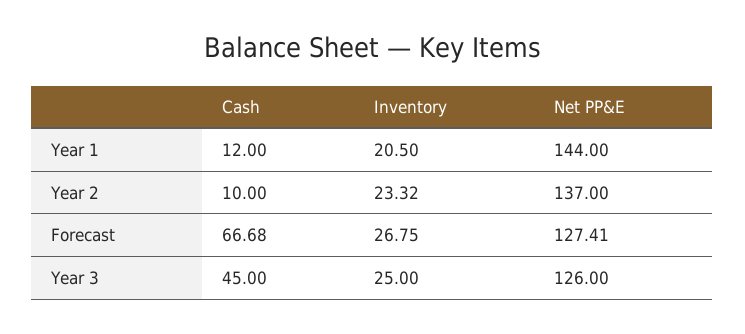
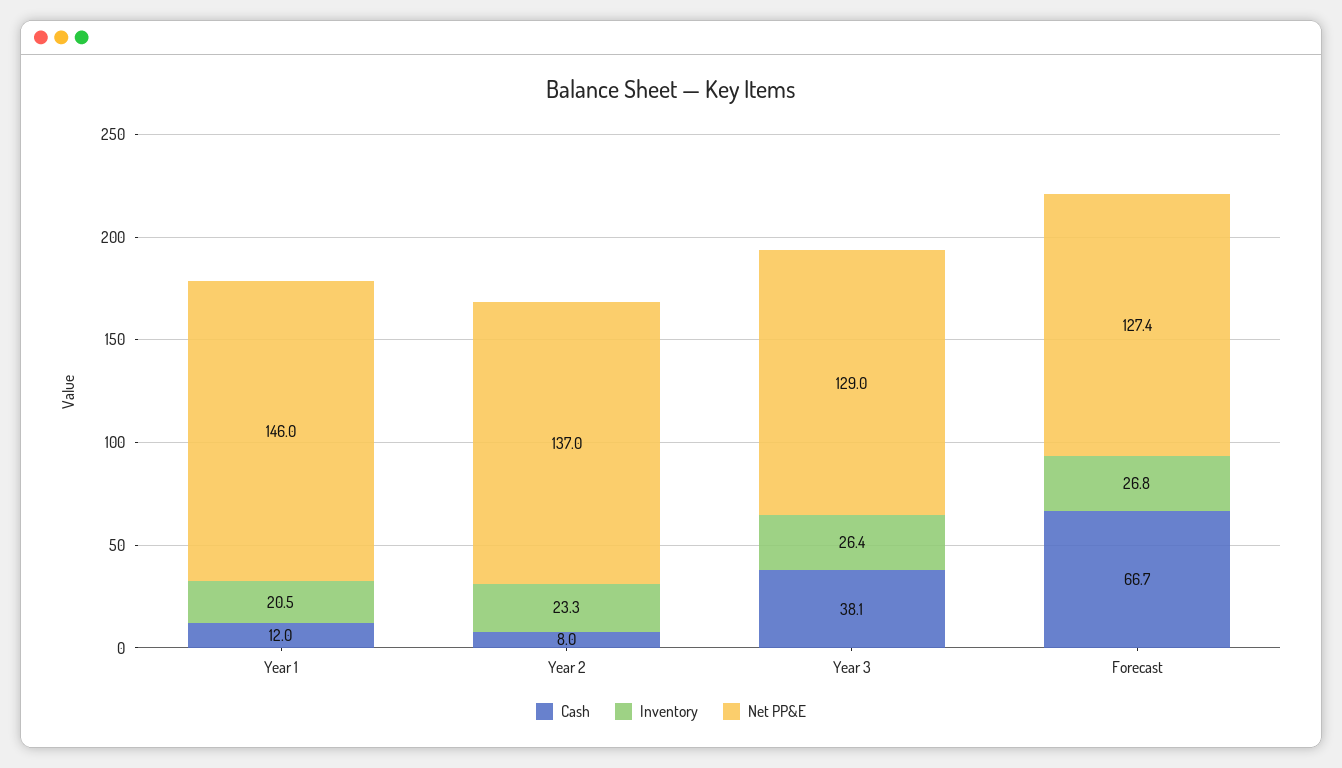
  {
    "Cash": {
      "Year 1": 12,
-     "Year 2": 10,
+     "Year 2": 8,
      "Forecast": 66.68,
-     "Year 3": 45
+     "Year 3": 38.1
    },
    "Inventory": {
      "Year 1": 20.5,
      "Year 2": 23.32,
      "Forecast": 26.75,
-     "Year 3": 25
+     "Year 3": 26.4
    },
    "Net PP&E": {
-     "Year 1": 144,
+     "Year 1": 146,
      "Year 2": 137,
      "Forecast": 127.41,
-     "Year 3": 126
+     "Year 3": 129
    }
  }

